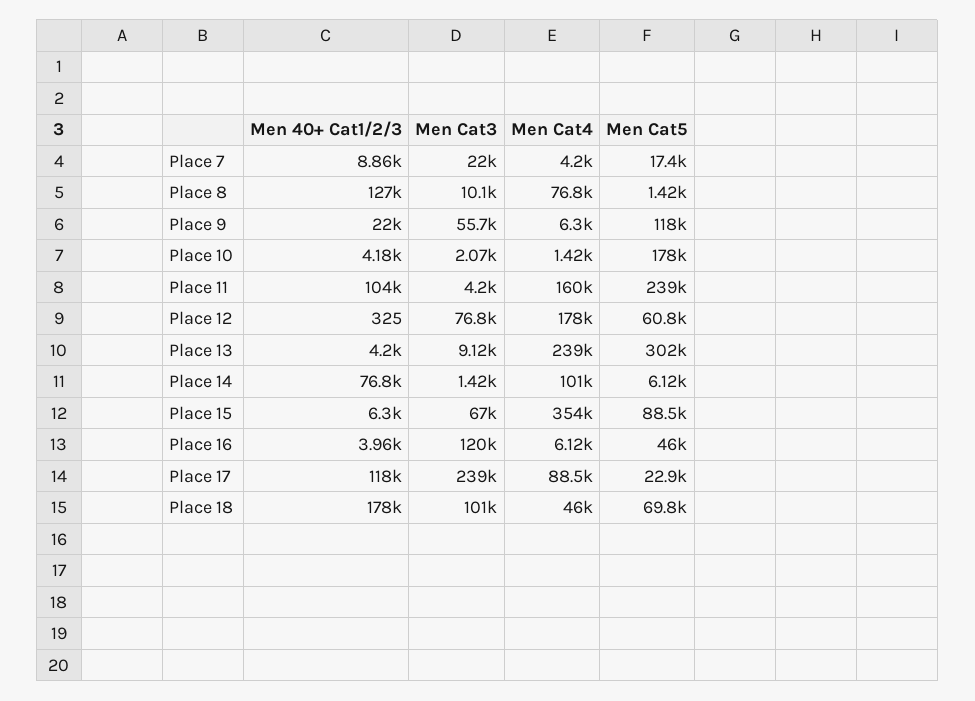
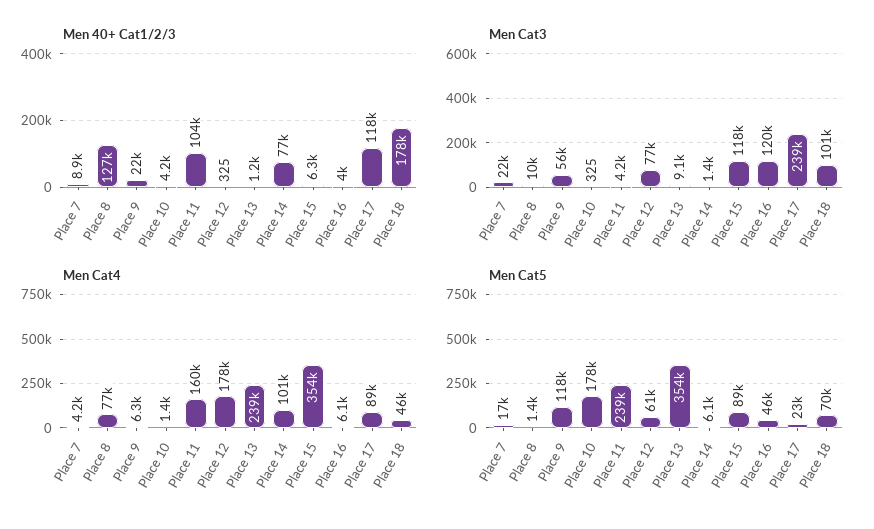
  {
    "Men 40+ Cat1/2/3": {
      "Place 7": 8860,
      "Place 8": 127000,
      "Place 9": 22000,
      "Place 10": 4180,
      "Place 11": 104000,
      "Place 12": 325,
-     "Place 13": 4200,
+     "Place 13": 1200,
      "Place 14": 76800,
      "Place 15": 6300,
      "Place 16": 3960,
      "Place 17": 118000,
      "Place 18": 178000
    },
    "Men Cat3": {
      "Place 7": 22000,
      "Place 8": 10100,
      "Place 9": 55700,
-     "Place 10": 2070,
+     "Place 10": 325,
      "Place 11": 4200,
      "Place 12": 76800,
      "Place 13": 9120,
      "Place 14": 1420,
-     "Place 15": 67000,
+     "Place 15": 118000,
      "Place 16": 120000,
      "Place 17": 239000,
      "Place 18": 101000
    },
    "Men Cat4": {
      "Place 7": 4200,
      "Place 8": 76800,
      "Place 9": 6300,
      "Place 10": 1420,
      "Place 11": 160000,
      "Place 12": 178000,
      "Place 13": 239000,
      "Place 14": 101000,
      "Place 15": 354000,
      "Place 16": 6120,
      "Place 17": 88500,
      "Place 18": 46000
    },
    "Men Cat5": {
      "Place 7": 17400,
      "Place 8": 1420,
      "Place 9": 118000,
      "Place 10": 178000,
      "Place 11": 239000,
      "Place 12": 60800,
-     "Place 13": 302000,
+     "Place 13": 354000,
      "Place 14": 6120,
      "Place 15": 88500,
      "Place 16": 46000,
      "Place 17": 22900,
      "Place 18": 69800
    }
  }

